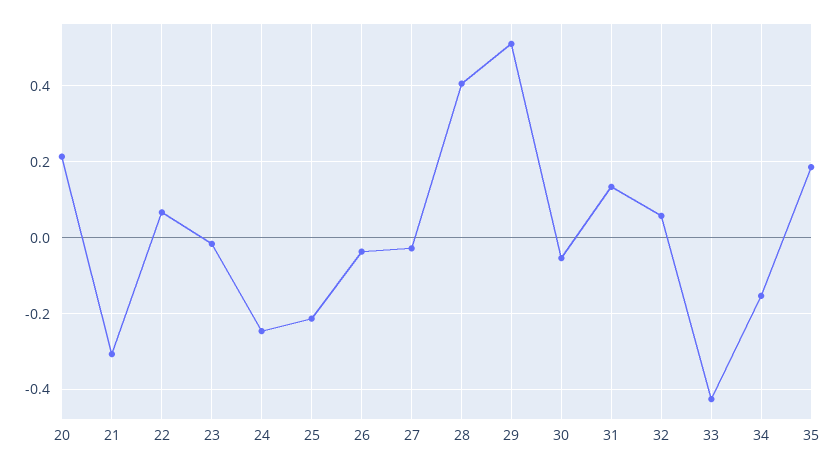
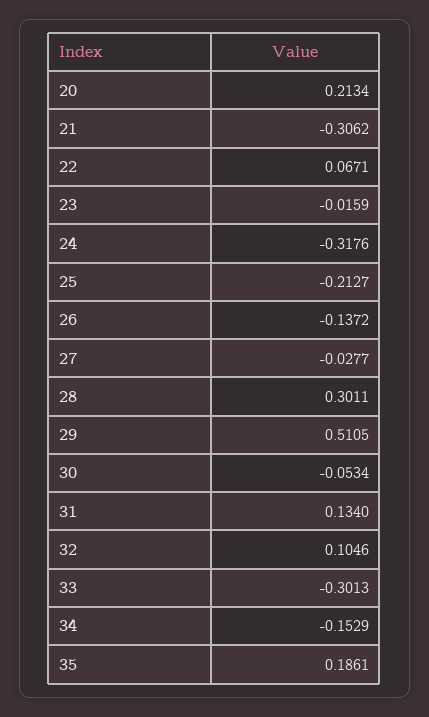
  {
    "20": 0.2134,
    "21": -0.3062,
    "22": 0.0671,
    "23": -0.0159,
-   "24": -0.24,
+   "24": -0.3176,
    "25": -0.2127,
-   "26": -0.04,
+   "26": -0.1372,
    "27": -0.0277,
-   "28": 0.4,
+   "28": 0.3011,
    "29": 0.5105,
    "30": -0.0534,
    "31": 0.134,
-   "32": 0.06,
+   "32": 0.1046,
-   "33": -0.42,
+   "33": -0.3013,
    "34": -0.1529,
    "35": 0.1861
  }

